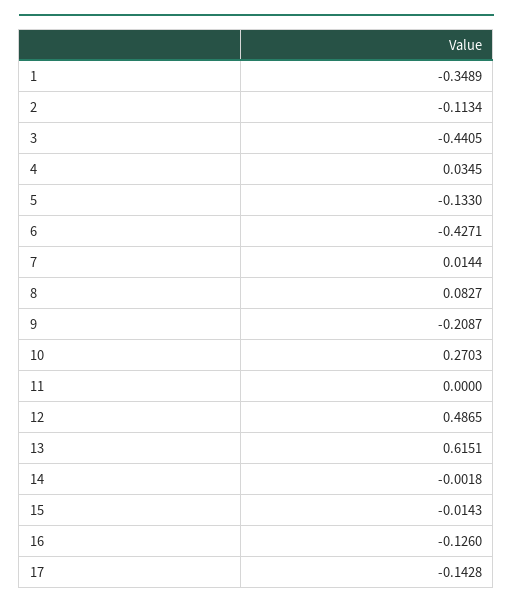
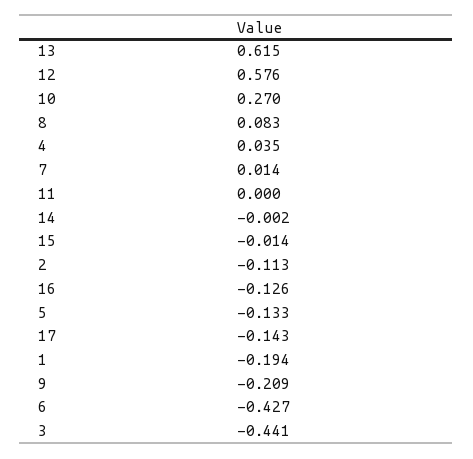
  {
-   "1": -0.3489,
+   "1": -0.194,
    "2": -0.1134,
    "3": -0.4405,
    "4": 0.0345,
    "5": -0.133,
    "6": -0.4271,
    "7": 0.0144,
    "8": 0.0827,
    "9": -0.2087,
    "10": 0.2703,
    "11": 0,
-   "12": 0.4865,
+   "12": 0.576,
    "13": 0.6151,
    "14": -0.0018,
    "15": -0.0143,
    "16": -0.126,
    "17": -0.1428
  }

